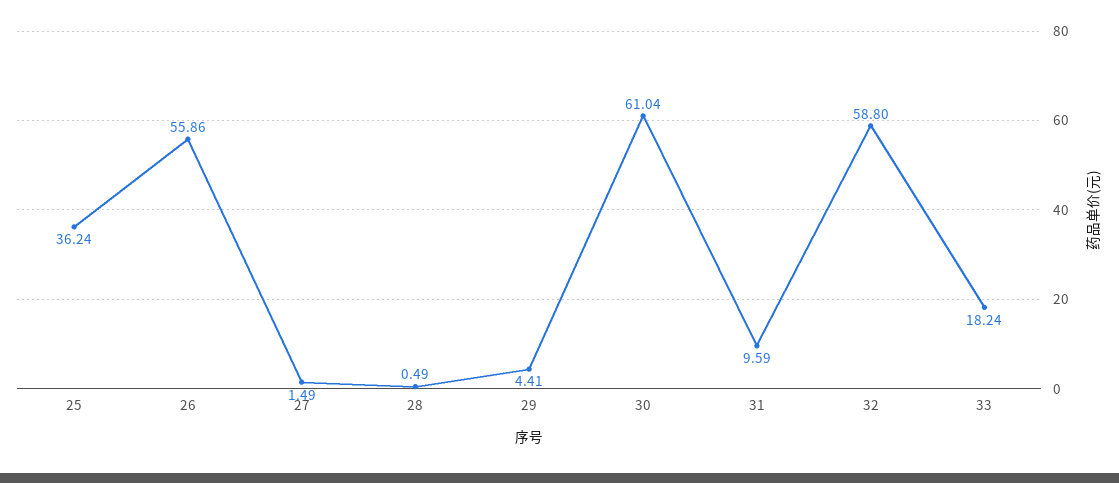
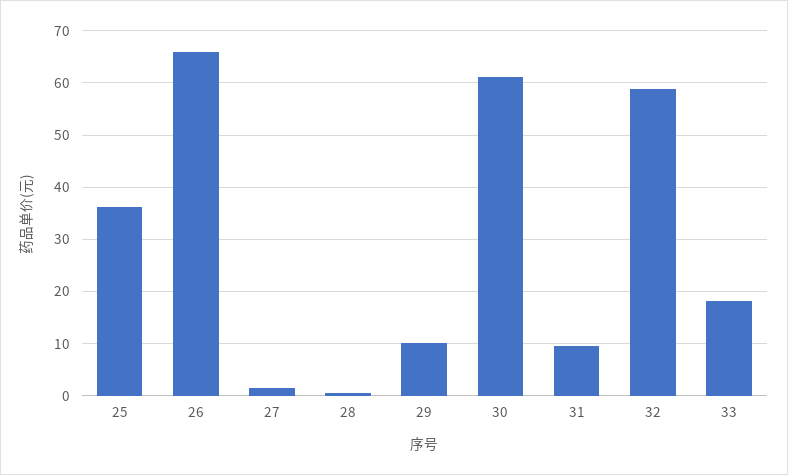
  {
    "25": 36.24,
-   "26": 55.86,
+   "26": 66,
    "27": 1.49,
    "28": 0.49,
-   "29": 4.41,
+   "29": 10,
    "30": 61.04,
    "31": 9.59,
    "32": 58.8,
    "33": 18.24
  }

